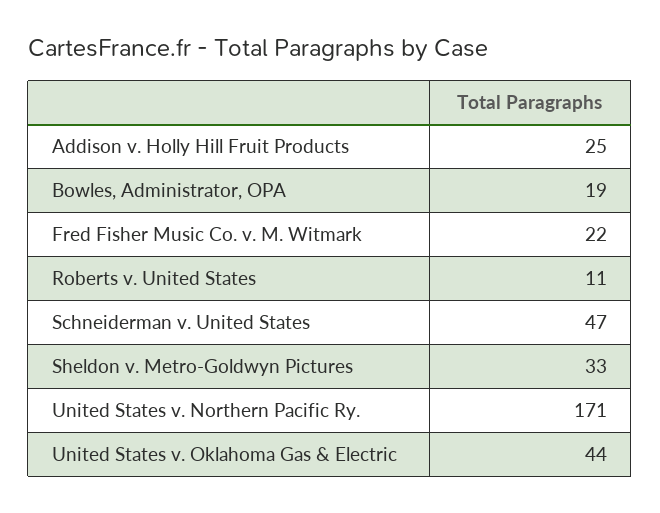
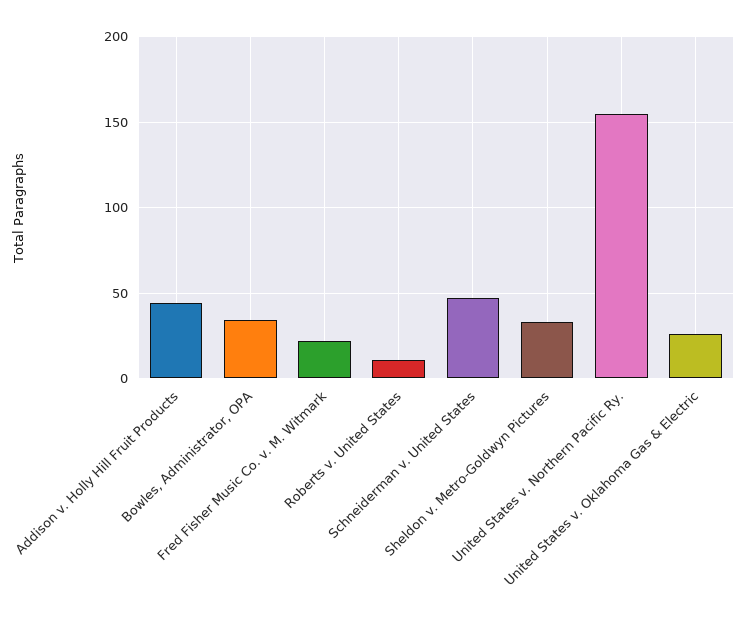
  {
-   "Addison v. Holly Hill Fruit Products": 25,
+   "Addison v. Holly Hill Fruit Products": 45,
-   "Bowles, Administrator, OPA": 19,
+   "Bowles, Administrator, OPA": 35,
    "Fred Fisher Music Co. v. M. Witmark": 22,
    "Roberts v. United States": 11,
    "Schneiderman v. United States": 47,
    "Sheldon v. Metro-Goldwyn Pictures": 33,
-   "United States v. Northern Pacific Ry.": 171,
+   "United States v. Northern Pacific Ry.": 155,
-   "United States v. Oklahoma Gas & Electric": 44
+   "United States v. Oklahoma Gas & Electric": 25
  }

